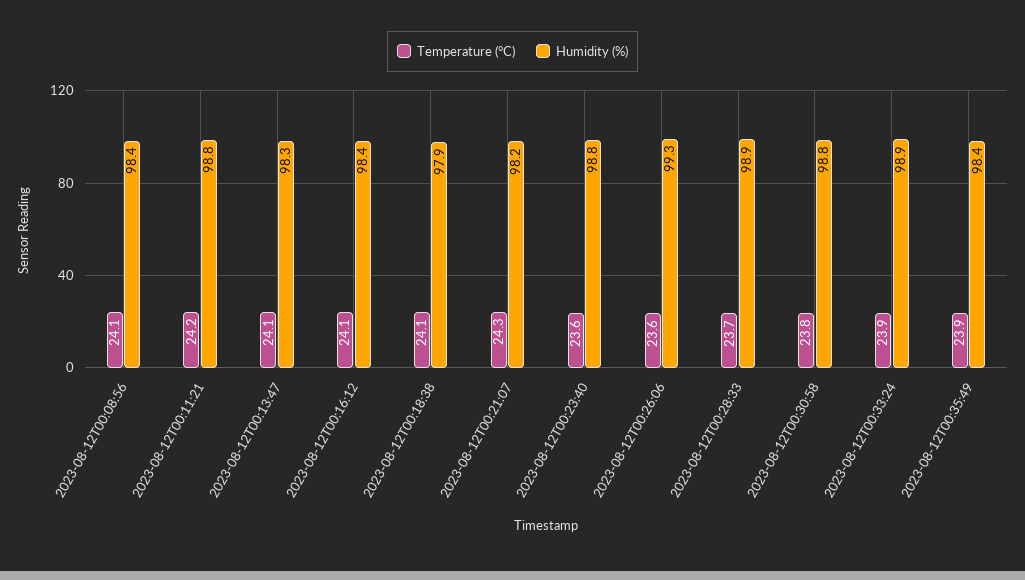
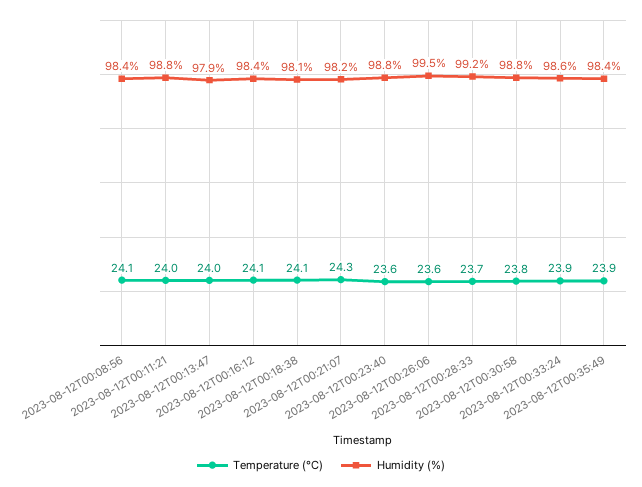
  {
    "Temperature (°C)": {
      "2023-08-12T00:08:56": 24.1,
-     "2023-08-12T00:11:21": 24.2,
+     "2023-08-12T00:11:21": 24,
-     "2023-08-12T00:13:47": 24.1,
+     "2023-08-12T00:13:47": 24,
      "2023-08-12T00:16:12": 24.1,
      "2023-08-12T00:18:38": 24.1,
      "2023-08-12T00:21:07": 24.3,
      "2023-08-12T00:23:40": 23.6,
      "2023-08-12T00:26:06": 23.6,
      "2023-08-12T00:28:33": 23.7,
      "2023-08-12T00:30:58": 23.8,
      "2023-08-12T00:33:24": 23.9,
      "2023-08-12T00:35:49": 23.9
    },
    "Humidity (%)": {
      "2023-08-12T00:08:56": 98.4,
      "2023-08-12T00:11:21": 98.8,
-     "2023-08-12T00:13:47": 98.3,
+     "2023-08-12T00:13:47": 97.9,
      "2023-08-12T00:16:12": 98.4,
-     "2023-08-12T00:18:38": 97.9,
+     "2023-08-12T00:18:38": 98.1,
      "2023-08-12T00:21:07": 98.2,
      "2023-08-12T00:23:40": 98.8,
-     "2023-08-12T00:26:06": 99.3,
+     "2023-08-12T00:26:06": 99.5,
-     "2023-08-12T00:28:33": 98.9,
+     "2023-08-12T00:28:33": 99.2,
      "2023-08-12T00:30:58": 98.8,
-     "2023-08-12T00:33:24": 98.9,
+     "2023-08-12T00:33:24": 98.6,
      "2023-08-12T00:35:49": 98.4
    }
  }

